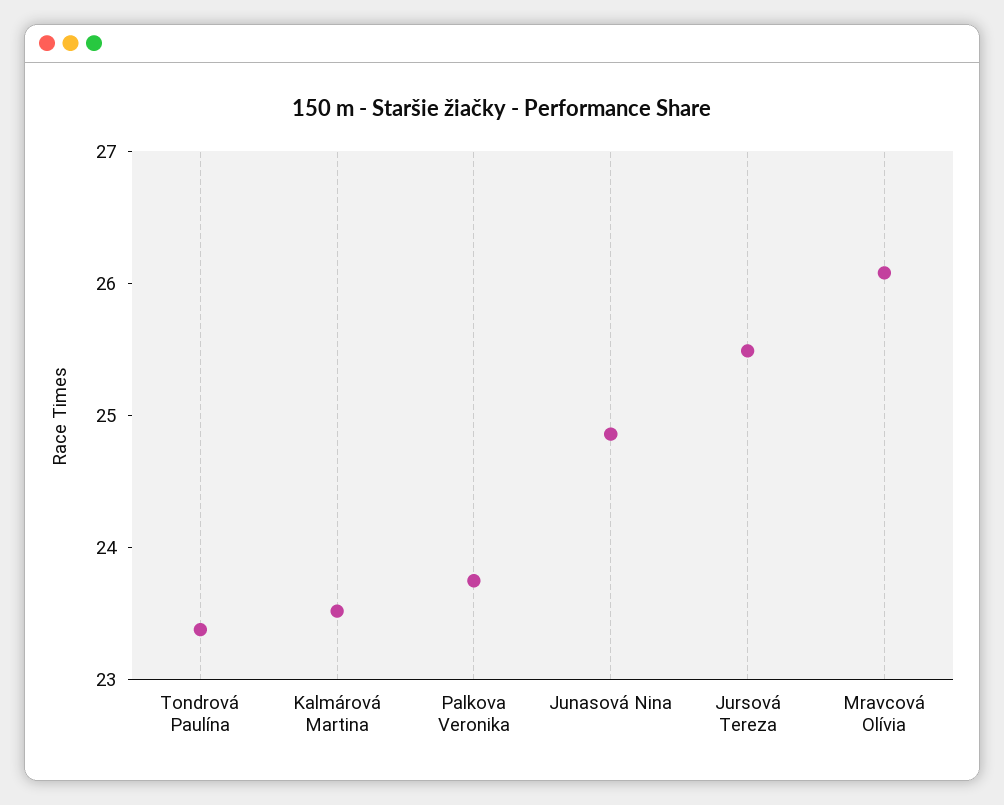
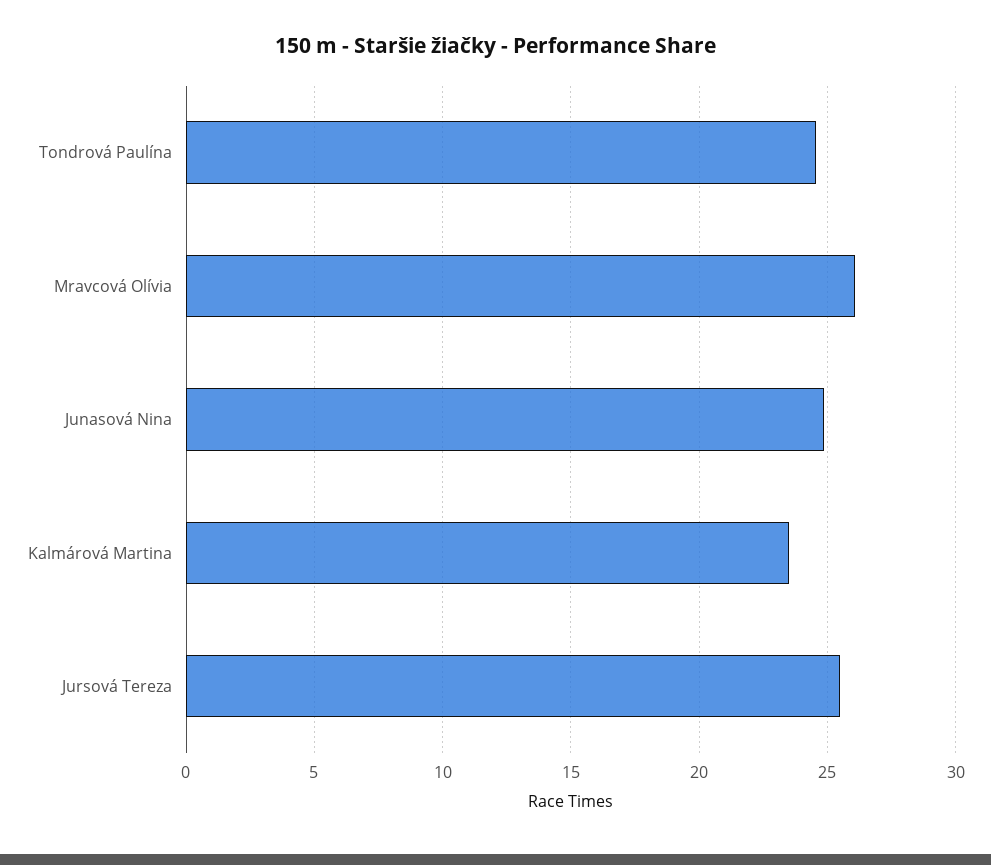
  {
-   "Tondrová Paulína": 23.4,
+   "Tondrová Paulína": 24.5,
    "Kalmárová Martina": 23.6,
-   "Palkova Veronika": 23.8,
    "Junasová Nina": 24.8,
    "Jursová Tereza": 25.4,
    "Mravcová Olívia": 26
  }

